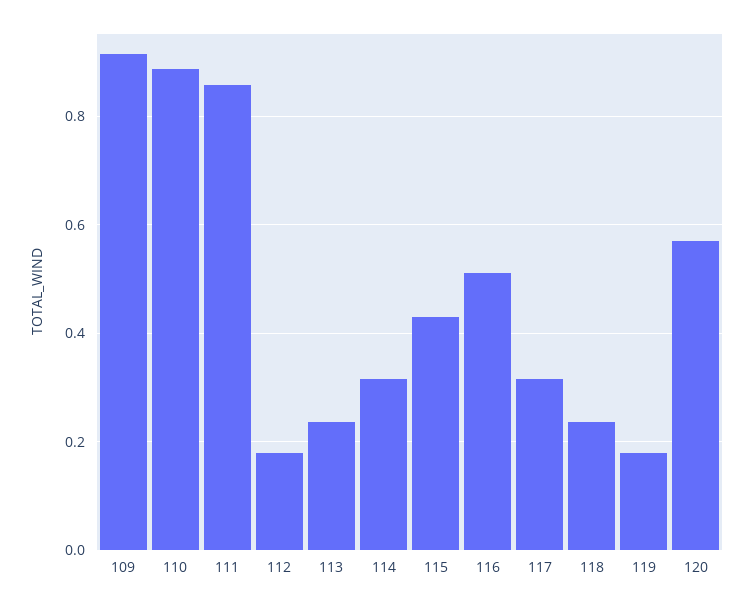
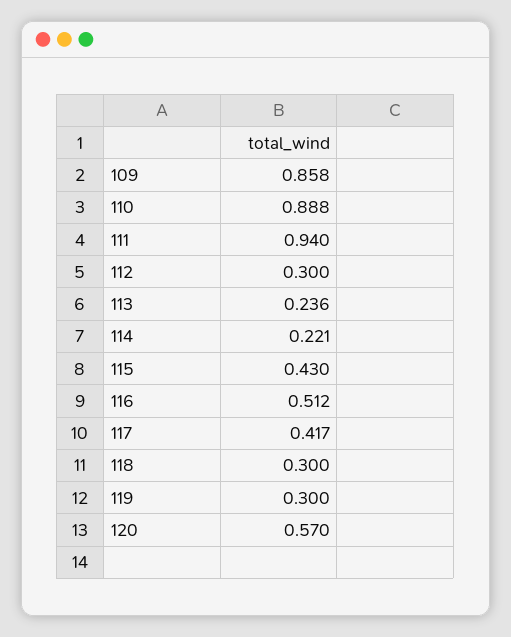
  {
-   "109": 0.92,
+   "109": 0.858,
    "110": 0.888,
-   "111": 0.86,
+   "111": 0.94,
-   "112": 0.18,
+   "112": 0.3,
    "113": 0.236,
-   "114": 0.32,
+   "114": 0.221,
    "115": 0.43,
    "116": 0.512,
-   "117": 0.32,
+   "117": 0.417,
-   "118": 0.24,
+   "118": 0.3,
-   "119": 0.18,
+   "119": 0.3,
    "120": 0.57
  }

